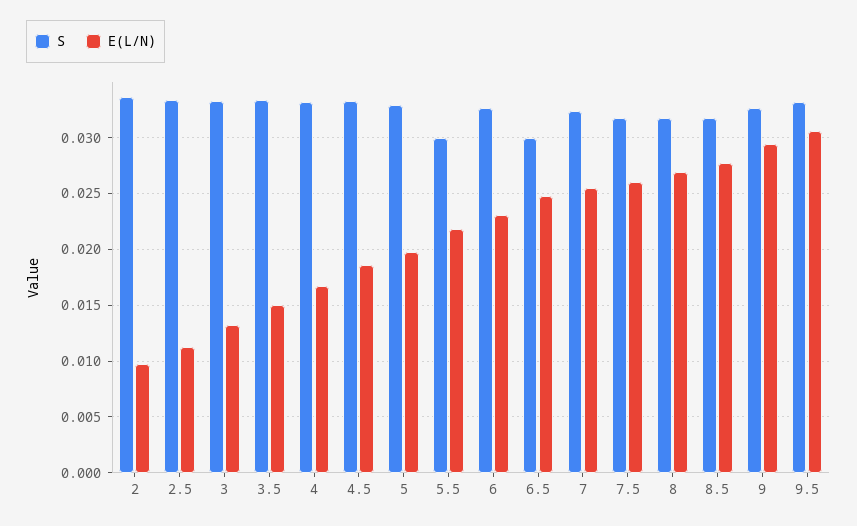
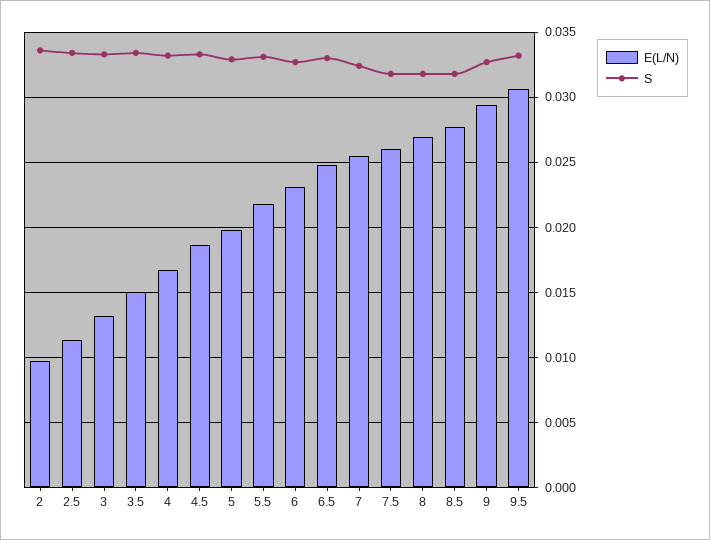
  {
    "S": {
      "2": 0.0335,
      "2.5": 0.0335,
      "3": 0.0335,
      "3.5": 0.0335,
      "4": 0.033,
      "4.5": 0.0335,
      "5": 0.033,
-     "5.5": 0.03,
+     "5.5": 0.033,
      "6": 0.0325,
-     "6.5": 0.03,
+     "6.5": 0.033,
      "7": 0.0325,
      "7.5": 0.032,
      "8": 0.032,
      "8.5": 0.032,
      "9": 0.0325,
      "9.5": 0.033
    },
    "E(L/N)": {
      "2": 0.0095,
      "2.5": 0.0115,
      "3": 0.013,
      "3.5": 0.015,
      "4": 0.0165,
      "4.5": 0.0185,
      "5": 0.02,
      "5.5": 0.022,
      "6": 0.023,
      "6.5": 0.025,
      "7": 0.0255,
      "7.5": 0.026,
      "8": 0.027,
      "8.5": 0.0275,
      "9": 0.0295,
      "9.5": 0.0305
    }
  }

